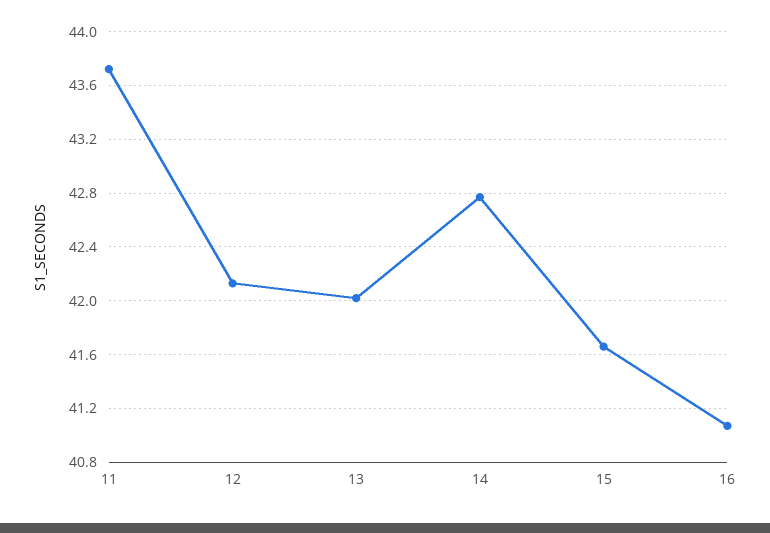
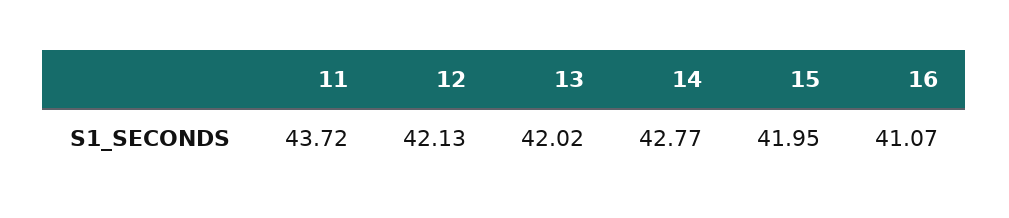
  {
    "11": 43.72,
    "12": 42.13,
    "13": 42.02,
    "14": 42.77,
-   "15": 41.65,
+   "15": 41.95,
    "16": 41.07
  }

